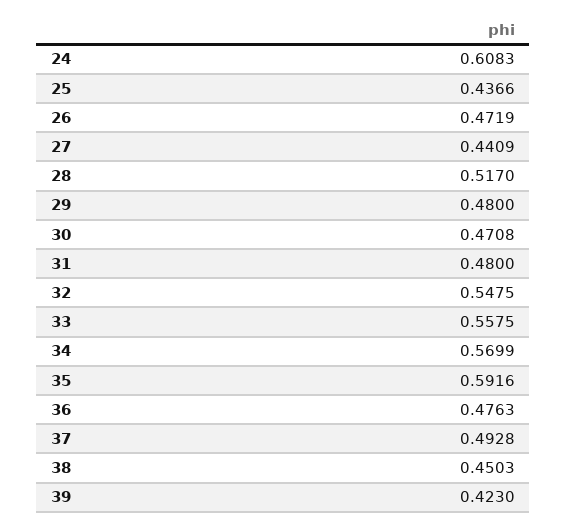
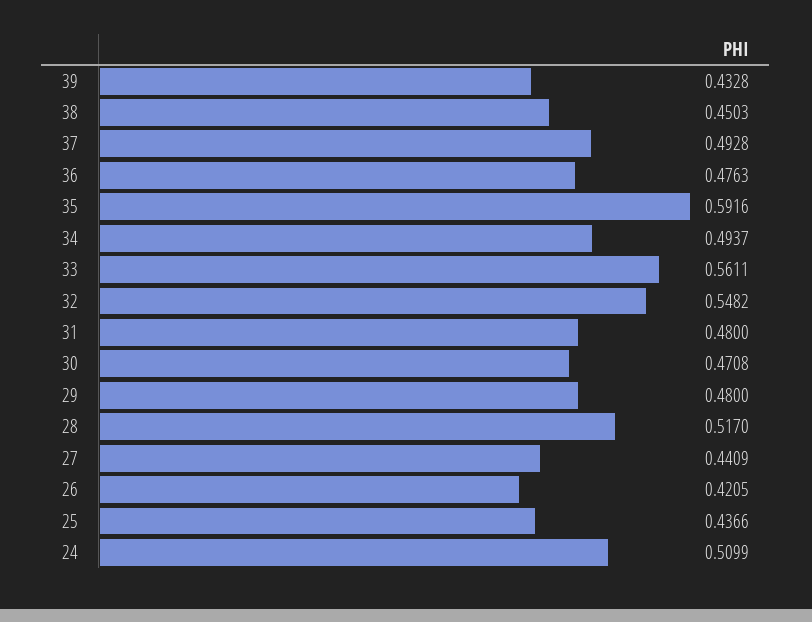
  {
-   "24": 0.6083,
+   "24": 0.5099,
    "25": 0.4366,
-   "26": 0.4719,
+   "26": 0.4205,
    "27": 0.4409,
    "28": 0.517,
    "29": 0.48,
    "30": 0.4708,
    "31": 0.48,
-   "32": 0.5475,
+   "32": 0.5482,
-   "33": 0.5575,
+   "33": 0.5611,
-   "34": 0.5699,
+   "34": 0.4937,
    "35": 0.5916,
    "36": 0.4763,
    "37": 0.4928,
    "38": 0.4503,
-   "39": 0.423
+   "39": 0.4328
  }

